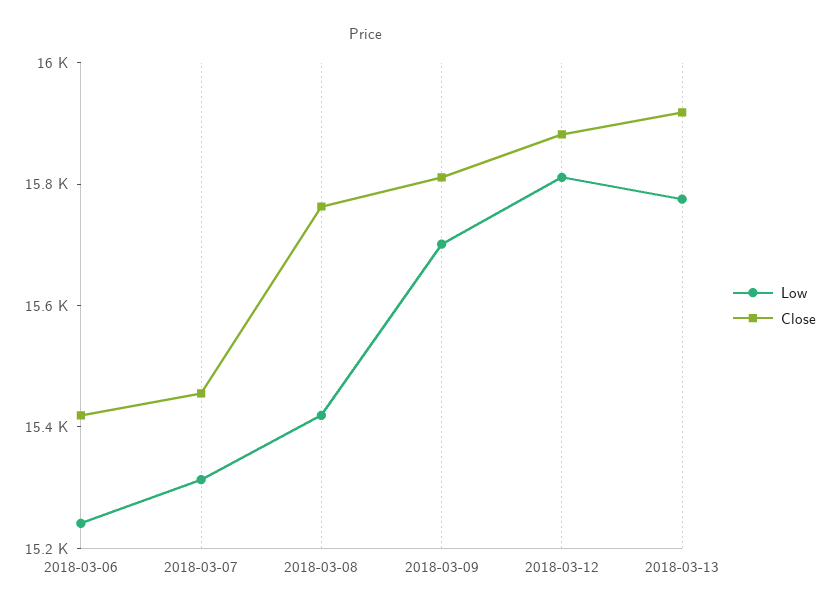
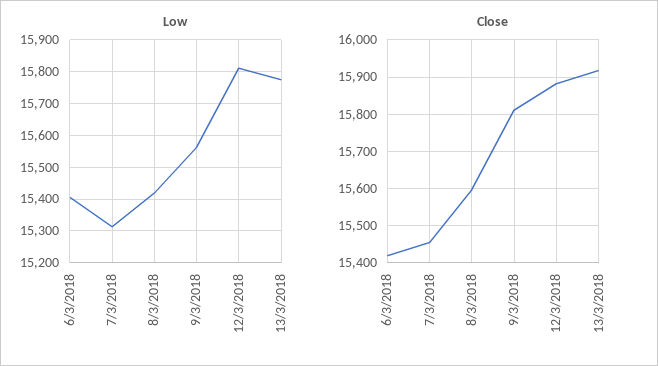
  {
    "Low": {
-     "2018-03-06": 15250,
+     "2018-03-06": 15400,
      "2018-03-07": 15320,
      "2018-03-08": 15420,
-     "2018-03-09": 15700,
+     "2018-03-09": 15560,
      "2018-03-12": 15820,
      "2018-03-13": 15780
    },
    "Close": {
      "2018-03-06": 15420,
      "2018-03-07": 15460,
-     "2018-03-08": 15750,
+     "2018-03-08": 15600,
      "2018-03-09": 15820,
      "2018-03-12": 15880,
      "2018-03-13": 15920
    }
  }

